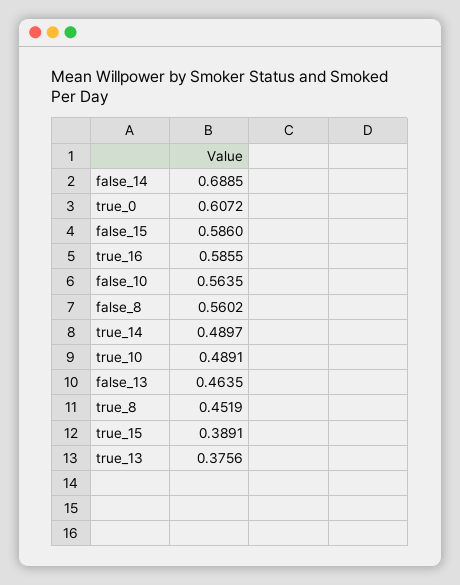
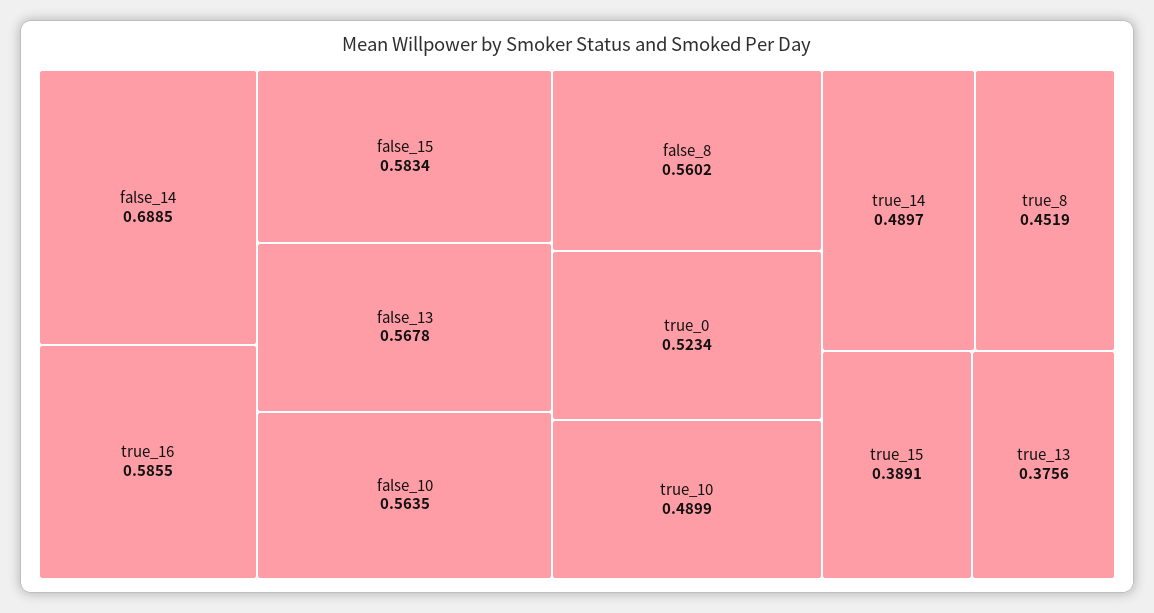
  {
    "false_14": 0.6885,
-   "true_0": 0.6072,
+   "true_0": 0.5234,
-   "false_15": 0.586,
+   "false_15": 0.5834,
    "true_16": 0.5855,
    "false_10": 0.5635,
    "false_8": 0.5602,
    "true_14": 0.4897,
-   "true_10": 0.4891,
+   "true_10": 0.4899,
-   "false_13": 0.4635,
+   "false_13": 0.5678,
    "true_8": 0.4519,
    "true_15": 0.3891,
    "true_13": 0.3756
  }

